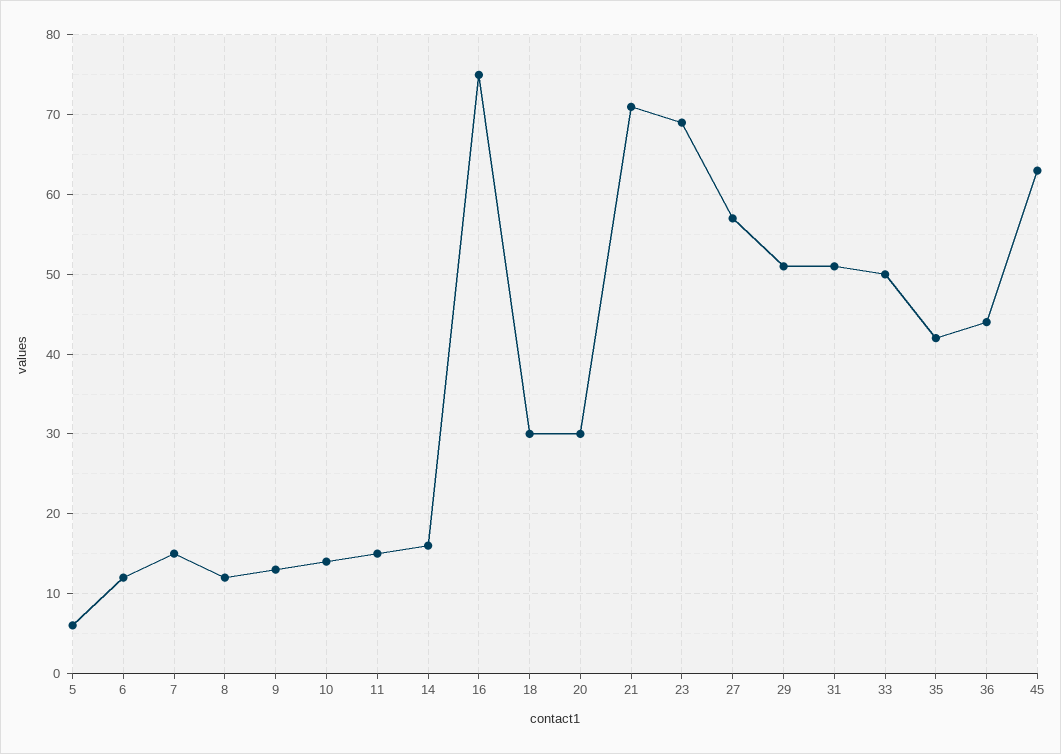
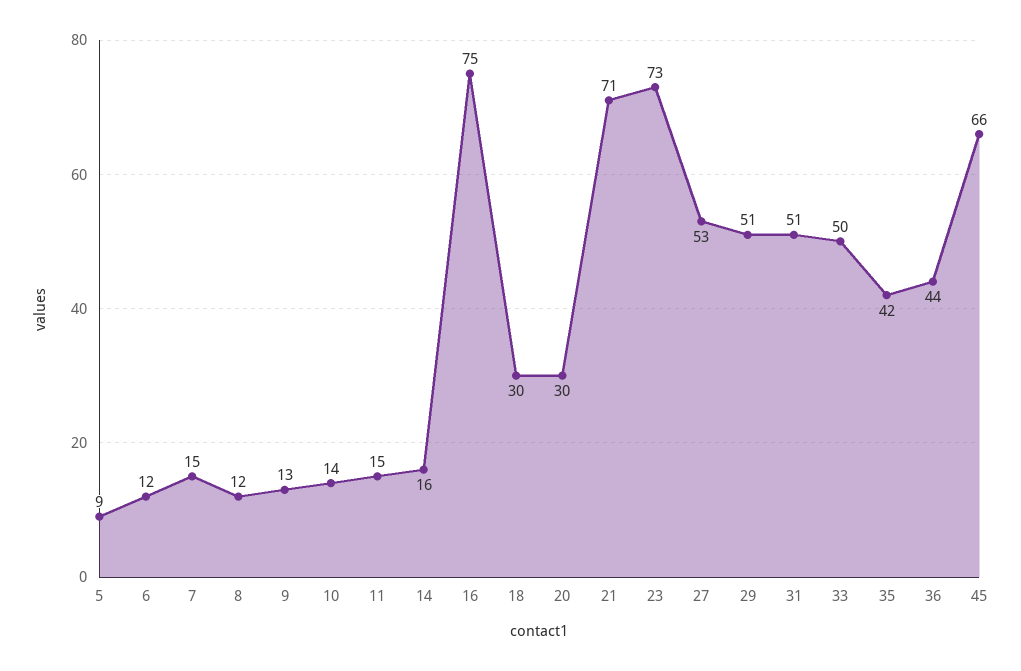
  {
-   "5": 6,
+   "5": 9,
    "6": 12,
    "7": 15,
    "8": 12,
    "9": 13,
    "10": 14,
    "11": 15,
    "14": 16,
    "16": 75,
    "18": 30,
    "20": 30,
    "21": 71,
-   "23": 69,
+   "23": 73,
-   "27": 57,
+   "27": 53,
    "29": 51,
    "31": 51,
    "33": 50,
    "35": 42,
    "36": 44,
-   "45": 63
+   "45": 66
  }

